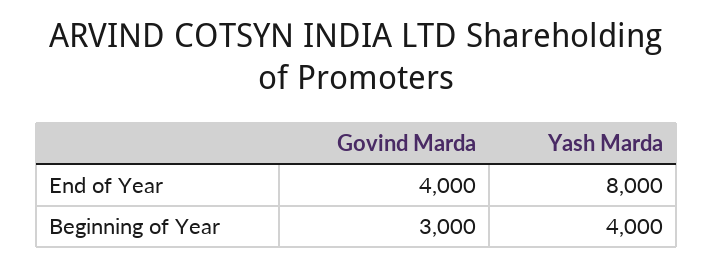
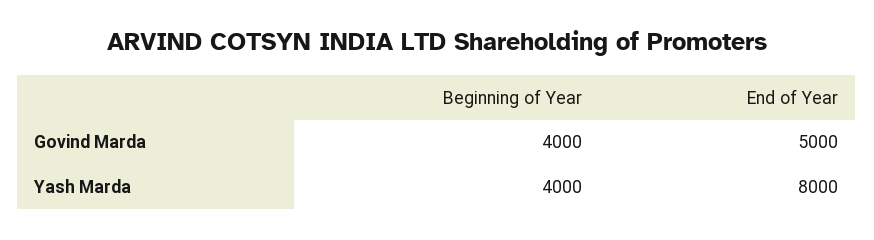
  {
    "Govind Marda": {
-     "End of Year": 4000,
+     "End of Year": 5000,
-     "Beginning of Year": 3000
+     "Beginning of Year": 4000
    },
    "Yash Marda": {
      "End of Year": 8000,
      "Beginning of Year": 4000
    }
  }

